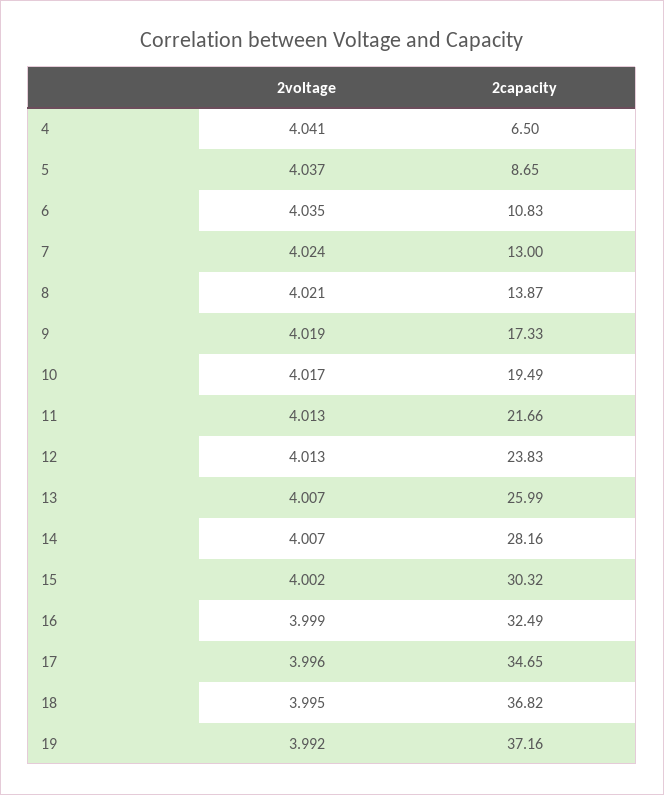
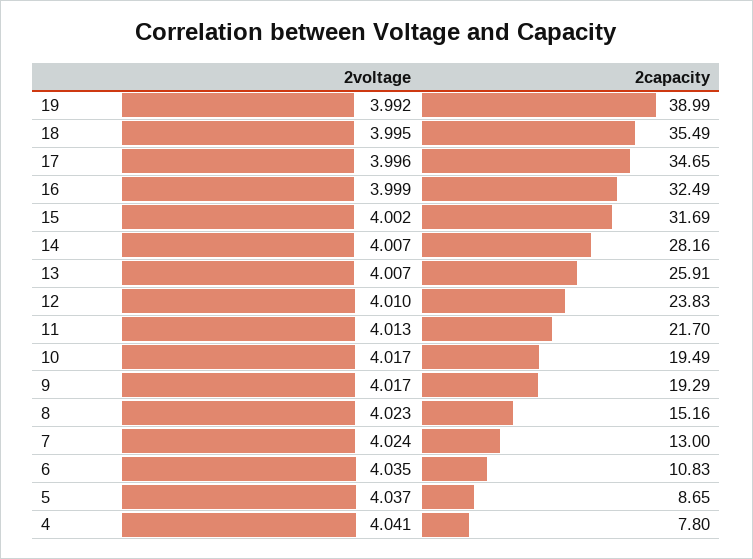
  {
    "2voltage": {
      "4": 4.041,
      "5": 4.037,
      "6": 4.035,
      "7": 4.024,
-     "8": 4.021,
+     "8": 4.023,
-     "9": 4.019,
+     "9": 4.017,
      "10": 4.017,
      "11": 4.013,
-     "12": 4.013,
+     "12": 4.01,
      "13": 4.007,
      "14": 4.007,
      "15": 4.002,
      "16": 3.999,
      "17": 3.996,
      "18": 3.995,
      "19": 3.992
    },
    "2capacity": {
-     "4": 6.5,
+     "4": 7.8,
      "5": 8.65,
      "6": 10.83,
      "7": 13,
-     "8": 13.87,
+     "8": 15.16,
-     "9": 17.33,
+     "9": 19.29,
      "10": 19.49,
-     "11": 21.66,
+     "11": 21.7,
      "12": 23.83,
-     "13": 25.99,
+     "13": 25.91,
      "14": 28.16,
-     "15": 30.32,
+     "15": 31.69,
      "16": 32.49,
      "17": 34.65,
-     "18": 36.82,
+     "18": 35.49,
-     "19": 37.16
+     "19": 38.99
    }
  }

